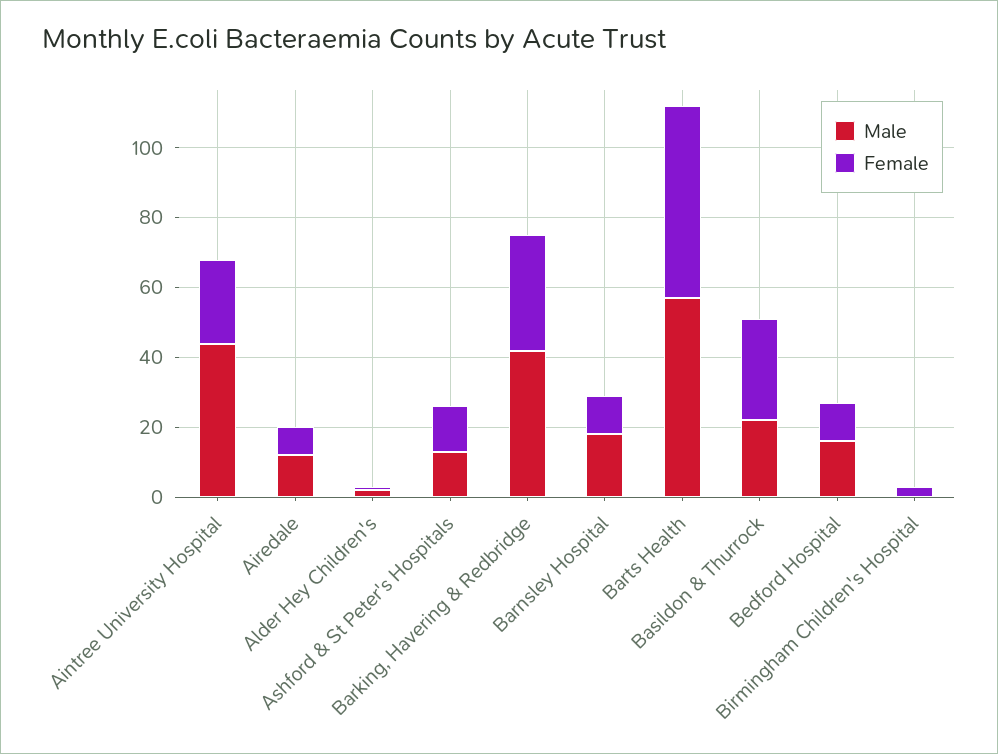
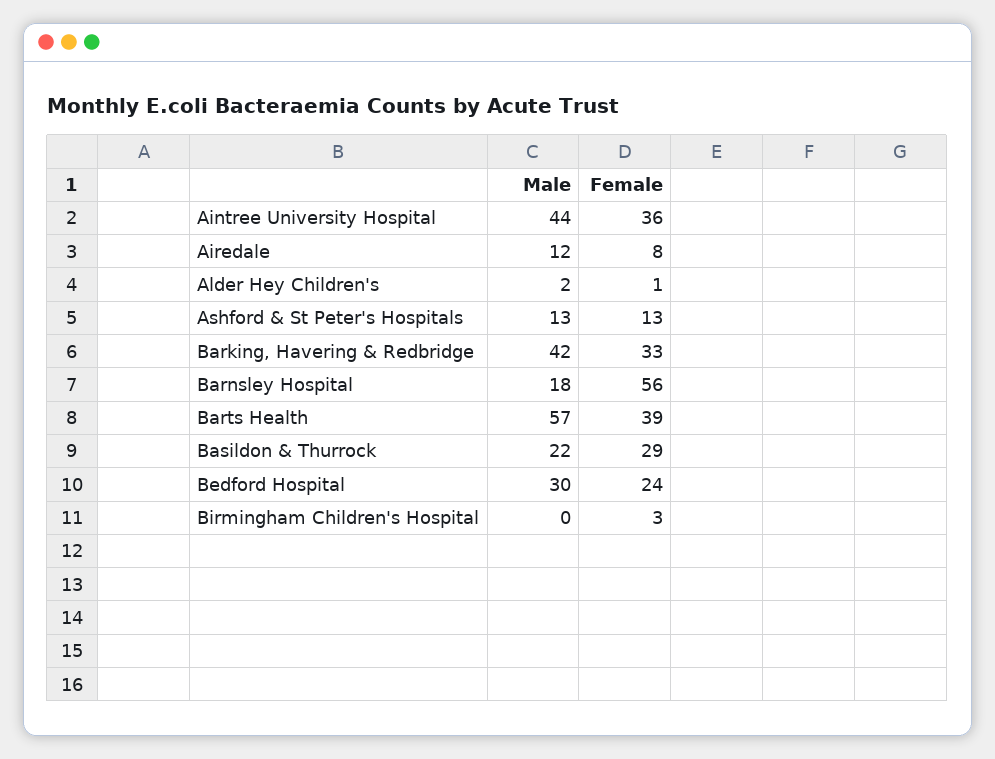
  {
    "Male": {
      "Aintree University Hospital": 44,
      "Airedale": 12,
      "Alder Hey Children's": 2,
      "Ashford & St Peter's Hospitals": 13,
      "Barking, Havering & Redbridge": 42,
      "Barnsley Hospital": 18,
      "Barts Health": 57,
      "Basildon & Thurrock": 22,
-     "Bedford Hospital": 15,
+     "Bedford Hospital": 30,
      "Birmingham Children's Hospital": 0
    },
    "Female": {
-     "Aintree University Hospital": 25,
+     "Aintree University Hospital": 36,
      "Airedale": 8,
      "Alder Hey Children's": 1,
      "Ashford & St Peter's Hospitals": 13,
      "Barking, Havering & Redbridge": 33,
-     "Barnsley Hospital": 10,
+     "Barnsley Hospital": 56,
-     "Barts Health": 55,
+     "Barts Health": 39,
      "Basildon & Thurrock": 29,
-     "Bedford Hospital": 10,
+     "Bedford Hospital": 24,
      "Birmingham Children's Hospital": 3
    }
  }

